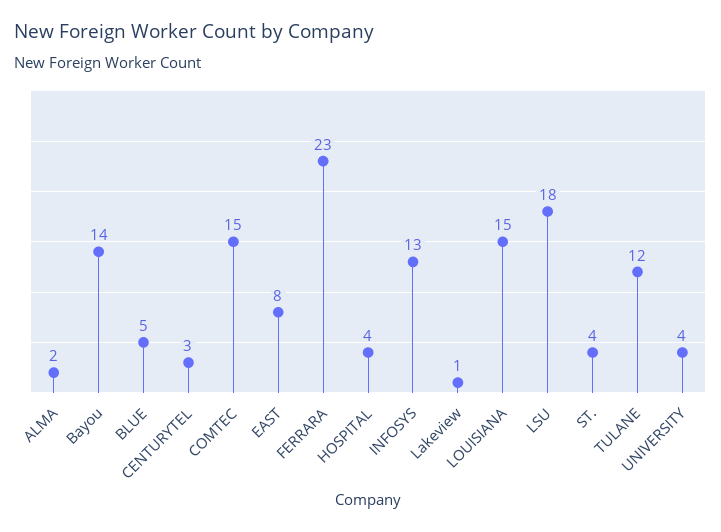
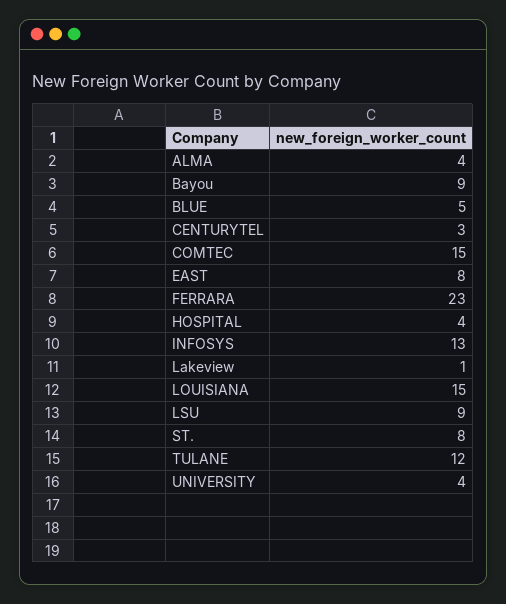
  {
-   "ALMA": 2,
+   "ALMA": 4,
-   "Bayou": 14,
+   "Bayou": 9,
    "BLUE": 5,
    "CENTURYTEL": 3,
    "COMTEC": 15,
    "EAST": 8,
    "FERRARA": 23,
    "HOSPITAL": 4,
    "INFOSYS": 13,
    "Lakeview": 1,
    "LOUISIANA": 15,
-   "LSU": 18,
+   "LSU": 9,
-   "ST.": 4,
+   "ST.": 8,
    "TULANE": 12,
    "UNIVERSITY": 4
  }

